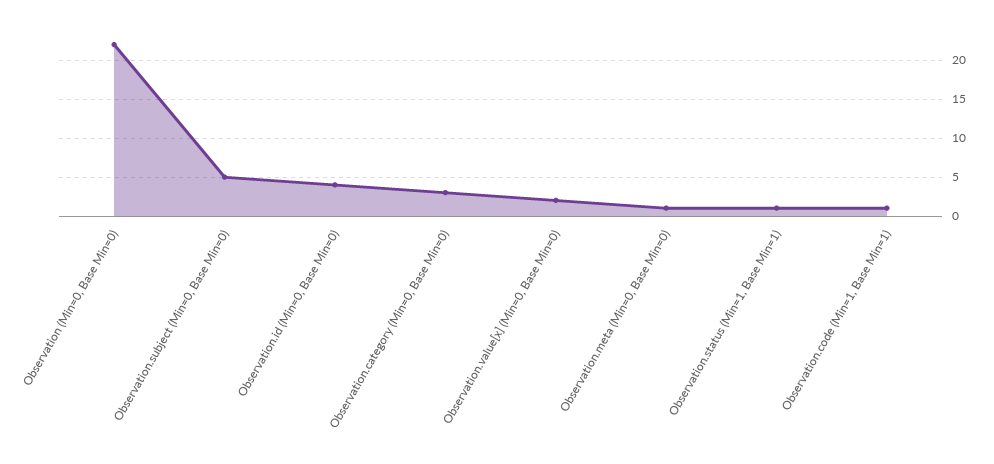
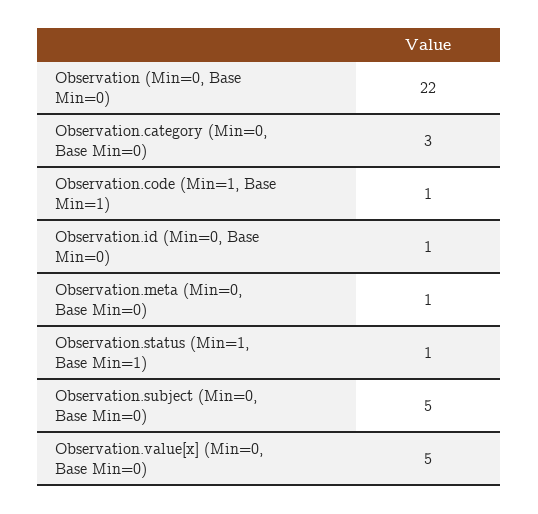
  {
    "Observation (Min=0, Base Min=0)": 22,
    "Observation.subject (Min=0, Base Min=0)": 5,
-   "Observation.id (Min=0, Base Min=0)": 4,
+   "Observation.id (Min=0, Base Min=0)": 1,
    "Observation.category (Min=0, Base Min=0)": 3,
-   "Observation.value[x] (Min=0, Base Min=0)": 2,
+   "Observation.value[x] (Min=0, Base Min=0)": 5,
    "Observation.meta (Min=0, Base Min=0)": 1,
    "Observation.status (Min=1, Base Min=1)": 1,
    "Observation.code (Min=1, Base Min=1)": 1
  }

